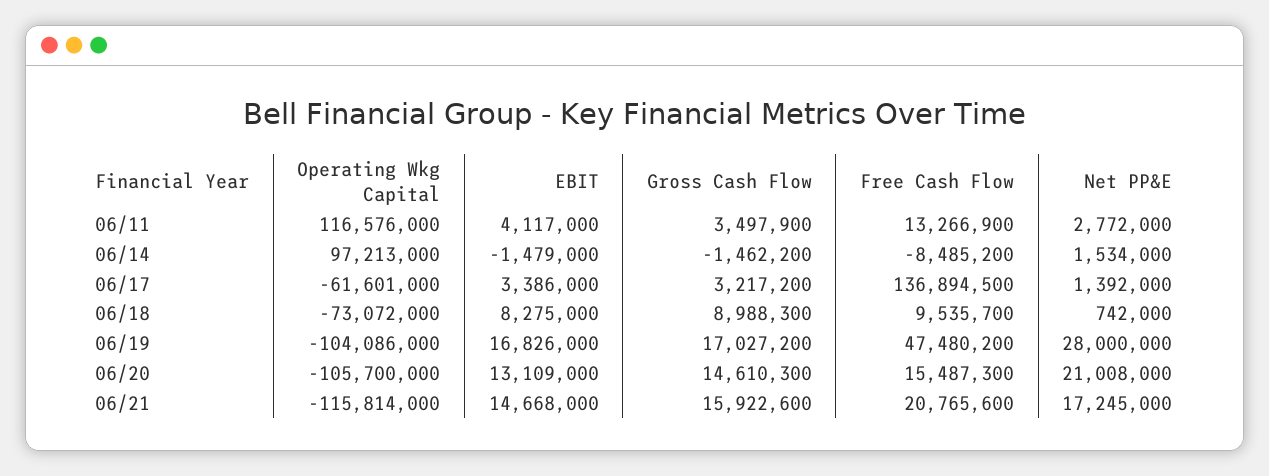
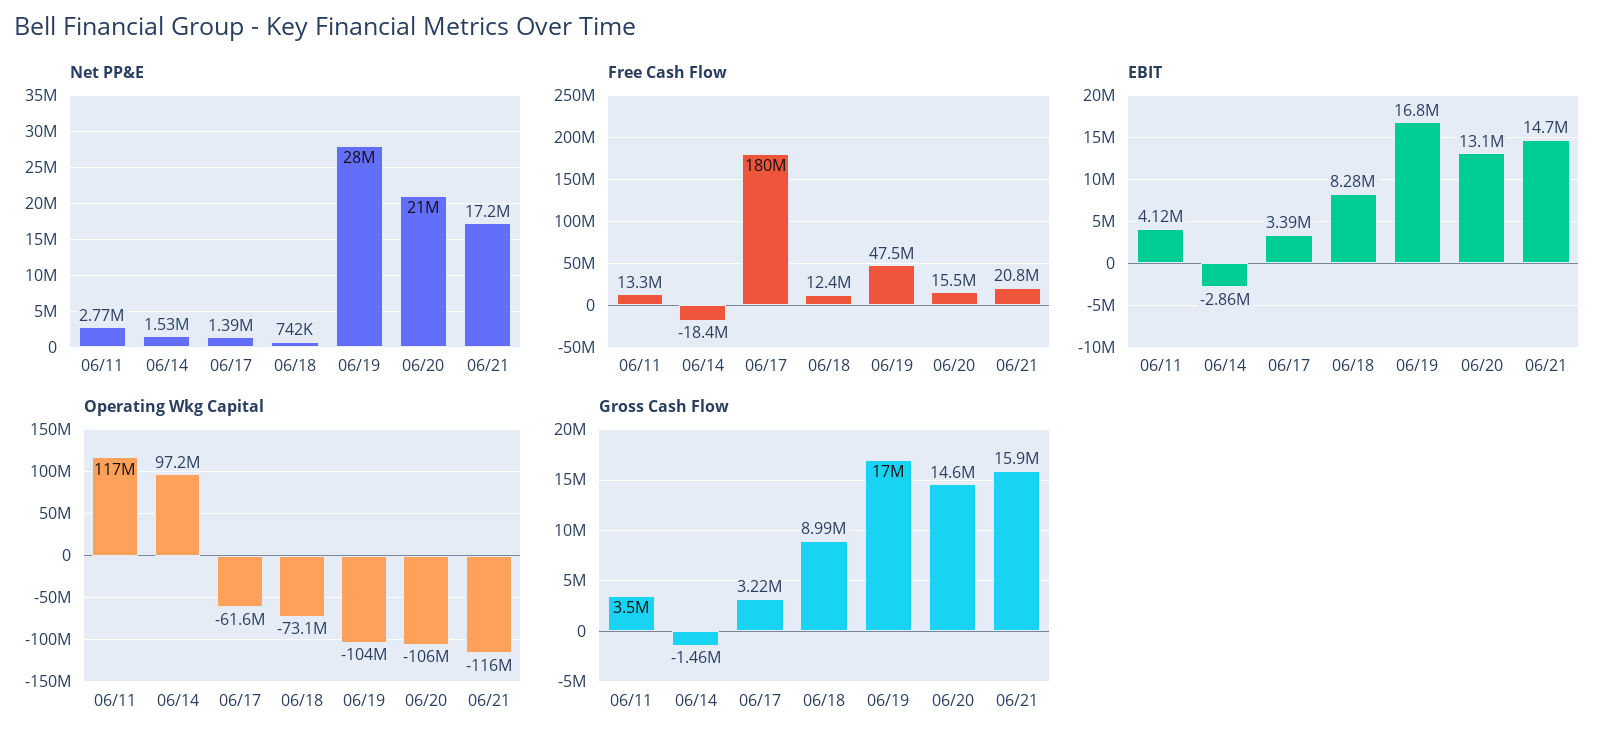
  {
    "Operating Wkg Capital": {
      "06/11": 116576000,
      "06/14": 97213000,
      "06/17": -61601000,
      "06/18": -73072000,
      "06/19": -104086000,
      "06/20": -105700000,
      "06/21": -115814000
    },
    "EBIT": {
      "06/11": 4117000,
-     "06/14": -1479000,
+     "06/14": -2860000,
      "06/17": 3386000,
      "06/18": 8275000,
      "06/19": 16826000,
      "06/20": 13109000,
      "06/21": 14668000
    },
    "Gross Cash Flow": {
      "06/11": 3497900,
      "06/14": -1462200,
      "06/17": 3217200,
      "06/18": 8988300,
      "06/19": 17027200,
      "06/20": 14610300,
      "06/21": 15922600
    },
    "Free Cash Flow": {
      "06/11": 13266900,
-     "06/14": -8485200,
+     "06/14": -18400000,
-     "06/17": 136894500,
+     "06/17": 180000000,
-     "06/18": 9535700,
+     "06/18": 12400000,
      "06/19": 47480200,
      "06/20": 15487300,
      "06/21": 20765600
    },
    "Net PP&E": {
      "06/11": 2772000,
      "06/14": 1534000,
      "06/17": 1392000,
      "06/18": 742000,
      "06/19": 28000000,
      "06/20": 21008000,
      "06/21": 17245000
    }
  }

